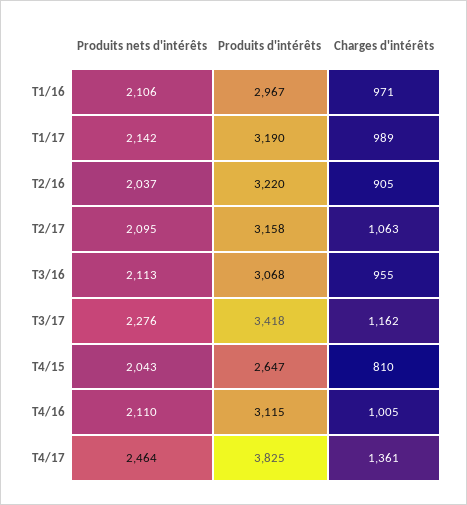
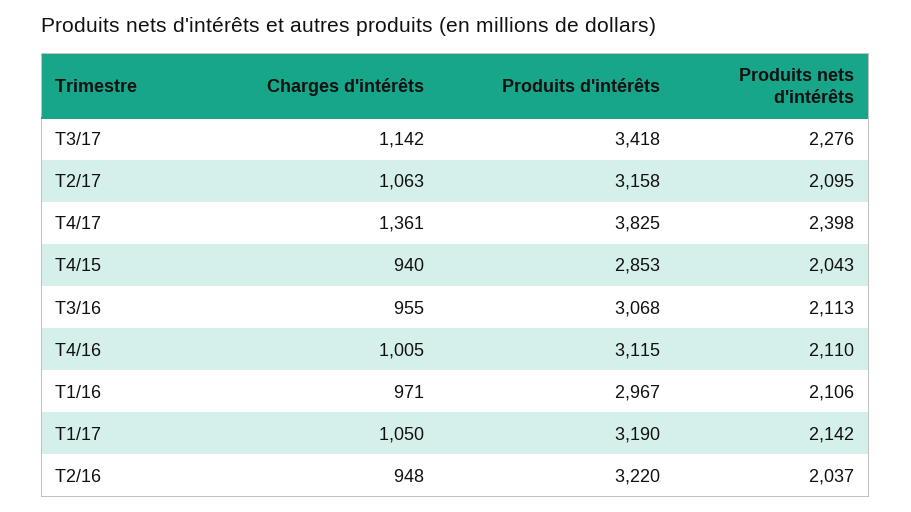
  {
    "Produits nets d'intérêts": {
      "T1/16": 2106,
      "T1/17": 2142,
      "T2/16": 2037,
      "T2/17": 2095,
      "T3/16": 2113,
      "T3/17": 2276,
      "T4/15": 2043,
      "T4/16": 2110,
-     "T4/17": 2464
+     "T4/17": 2398
    },
    "Produits d'intérêts": {
      "T1/16": 2967,
      "T1/17": 3190,
      "T2/16": 3220,
      "T2/17": 3158,
      "T3/16": 3068,
      "T3/17": 3418,
-     "T4/15": 2647,
+     "T4/15": 2853,
      "T4/16": 3115,
      "T4/17": 3825
    },
    "Charges d'intérêts": {
      "T1/16": 971,
-     "T1/17": 989,
+     "T1/17": 1050,
-     "T2/16": 905,
+     "T2/16": 948,
      "T2/17": 1063,
      "T3/16": 955,
-     "T3/17": 1162,
+     "T3/17": 1142,
-     "T4/15": 810,
+     "T4/15": 940,
      "T4/16": 1005,
      "T4/17": 1361
    }
  }

